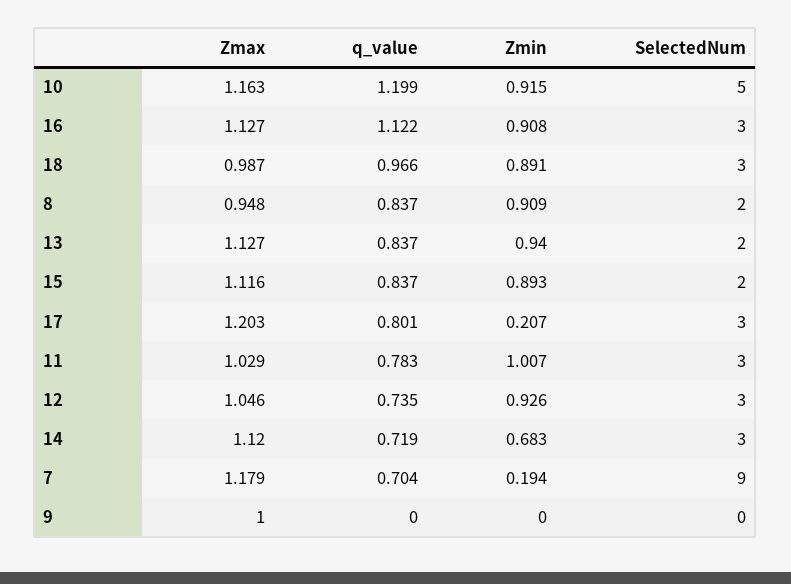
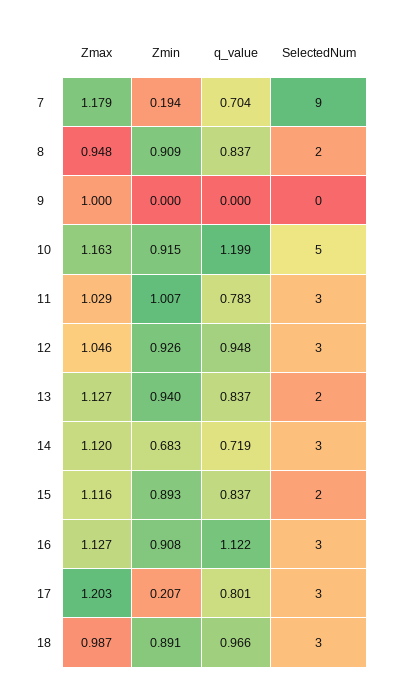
  {
    "Zmax": {
      "10": 1.163,
      "16": 1.127,
      "18": 0.987,
      "8": 0.948,
      "13": 1.127,
      "15": 1.116,
      "17": 1.203,
      "11": 1.029,
      "12": 1.046,
      "14": 1.12,
      "7": 1.179,
      "9": 1
    },
    "q_value": {
      "10": 1.199,
      "16": 1.122,
      "18": 0.966,
      "8": 0.837,
      "13": 0.837,
      "15": 0.837,
      "17": 0.801,
      "11": 0.783,
-     "12": 0.735,
+     "12": 0.948,
      "14": 0.719,
      "7": 0.704,
      "9": 0
    },
    "Zmin": {
      "10": 0.915,
      "16": 0.908,
      "18": 0.891,
      "8": 0.909,
      "13": 0.94,
      "15": 0.893,
      "17": 0.207,
      "11": 1.007,
      "12": 0.926,
      "14": 0.683,
      "7": 0.194,
      "9": 0
    },
    "SelectedNum": {
      "10": 5,
      "16": 3,
      "18": 3,
      "8": 2,
      "13": 2,
      "15": 2,
      "17": 3,
      "11": 3,
      "12": 3,
      "14": 3,
      "7": 9,
      "9": 0
    }
  }

